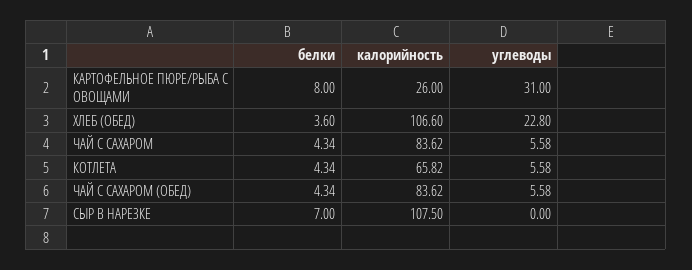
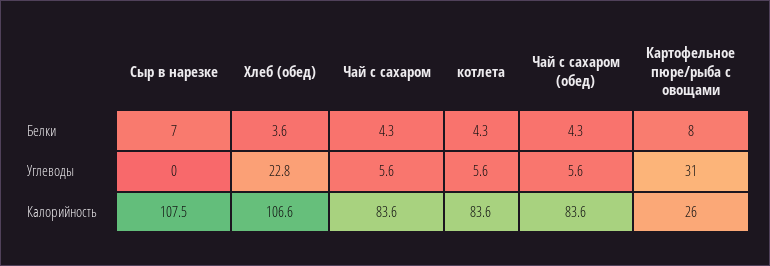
  {
    "белки": {
      "КАРТОФЕЛЬНОЕ ПЮРЕ/РЫБА С ОВОЩАМИ": 8,
      "ХЛЕБ (ОБЕД)": 3.6,
      "ЧАЙ С САХАРОМ": 4.34,
      "КОТЛЕТА": 4.34,
      "ЧАЙ С САХАРОМ (ОБЕД)": 4.34,
      "СЫР В НАРЕЗКЕ": 7
    },
    "калорийность": {
      "КАРТОФЕЛЬНОЕ ПЮРЕ/РЫБА С ОВОЩАМИ": 26,
      "ХЛЕБ (ОБЕД)": 106.6,
      "ЧАЙ С САХАРОМ": 83.62,
-     "КОТЛЕТА": 65.82,
+     "КОТЛЕТА": 83.6,
      "ЧАЙ С САХАРОМ (ОБЕД)": 83.62,
      "СЫР В НАРЕЗКЕ": 107.5
    },
    "углеводы": {
      "КАРТОФЕЛЬНОЕ ПЮРЕ/РЫБА С ОВОЩАМИ": 31,
      "ХЛЕБ (ОБЕД)": 22.8,
      "ЧАЙ С САХАРОМ": 5.58,
      "КОТЛЕТА": 5.58,
      "ЧАЙ С САХАРОМ (ОБЕД)": 5.58,
      "СЫР В НАРЕЗКЕ": 0
    }
  }

